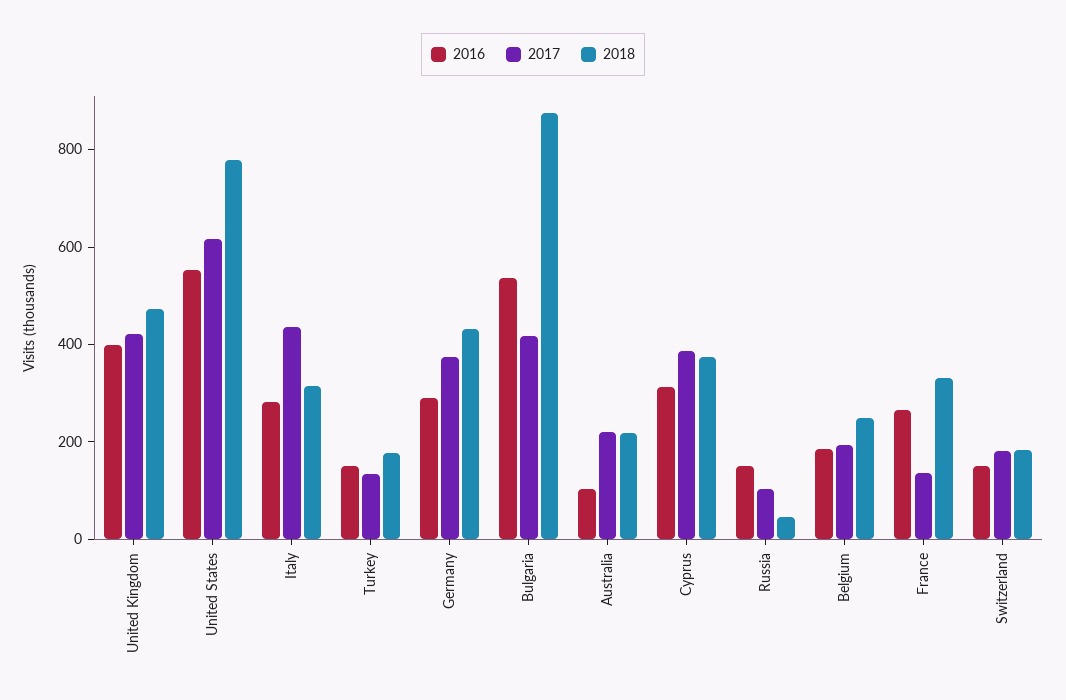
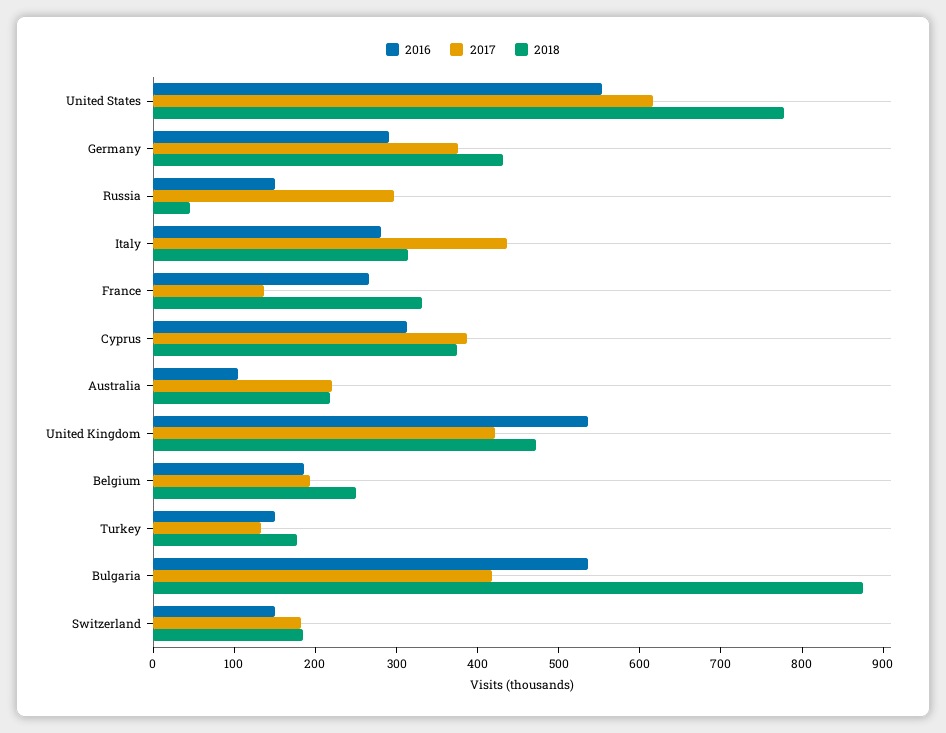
  {
    "2016": {
-     "United Kingdom": 400,
+     "United Kingdom": 540,
      "United States": 560,
      "Italy": 280,
      "Turkey": 160,
      "Germany": 300,
      "Bulgaria": 540,
      "Australia": 100,
      "Cyprus": 320,
      "Russia": 160,
      "Belgium": 180,
      "France": 260,
      "Switzerland": 160
    },
    "2017": {
      "United Kingdom": 420,
      "United States": 620,
      "Italy": 440,
      "Turkey": 140,
      "Germany": 380,
      "Bulgaria": 420,
      "Australia": 220,
      "Cyprus": 380,
-     "Russia": 100,
+     "Russia": 300,
      "Belgium": 200,
      "France": 140,
      "Switzerland": 180
    },
    "2018": {
      "United Kingdom": 480,
      "United States": 780,
      "Italy": 320,
      "Turkey": 180,
      "Germany": 440,
      "Bulgaria": 880,
      "Australia": 220,
      "Cyprus": 380,
      "Russia": 40,
      "Belgium": 260,
      "France": 340,
      "Switzerland": 180
    }
  }

